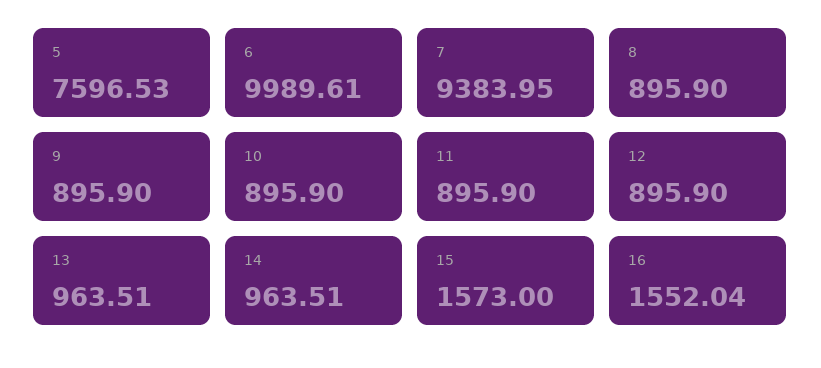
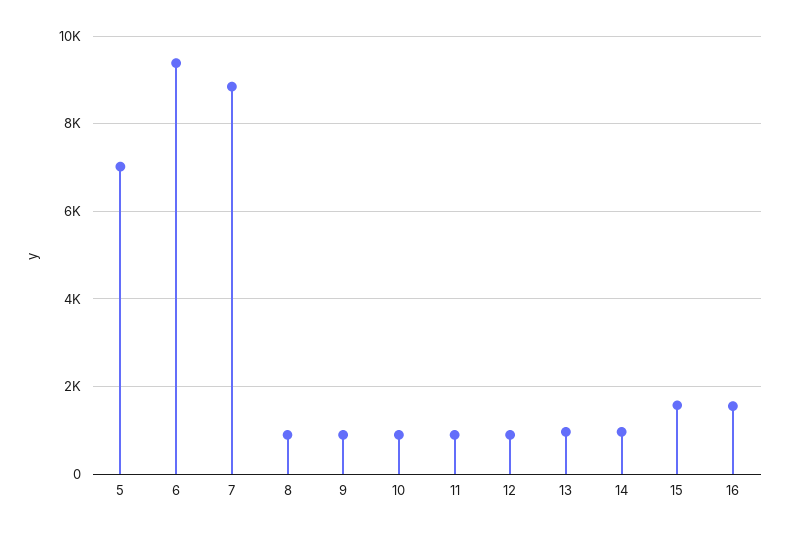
  {
-   "5": 7596.53,
+   "5": 7000,
-   "6": 9989.61,
+   "6": 9400,
-   "7": 9383.95,
+   "7": 8800,
    "8": 895.9,
    "9": 895.9,
    "10": 895.9,
    "11": 895.9,
    "12": 895.9,
    "13": 963.51,
    "14": 963.51,
    "15": 1573,
    "16": 1552.04
  }

